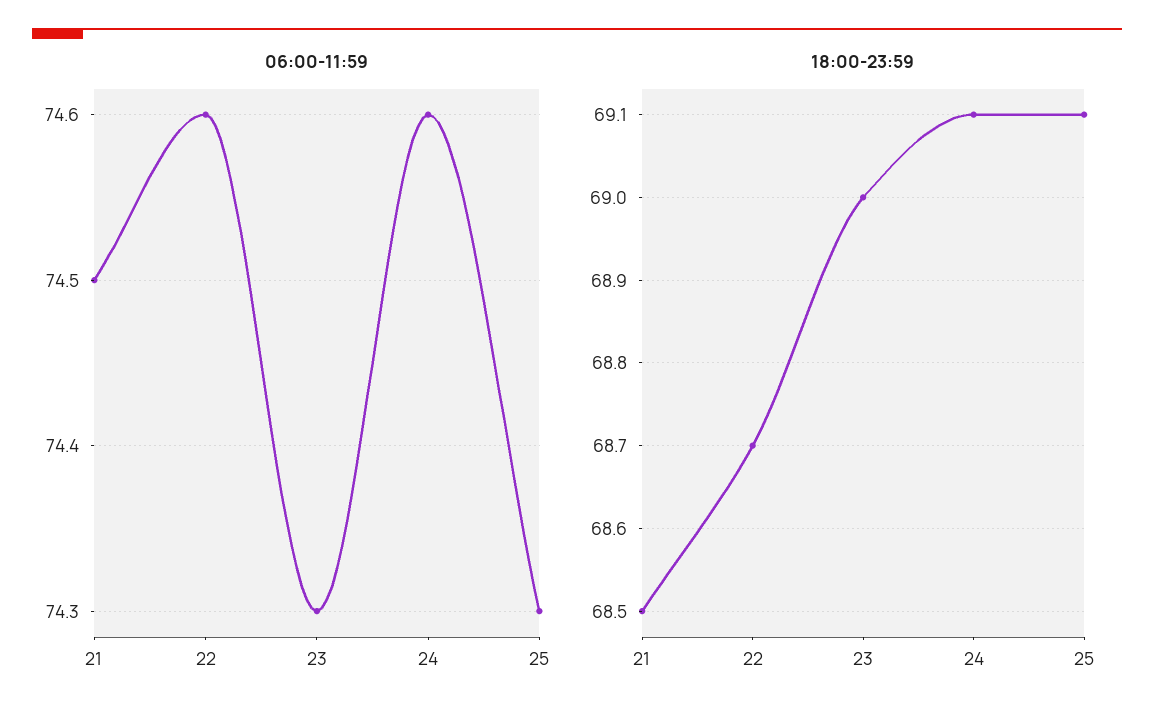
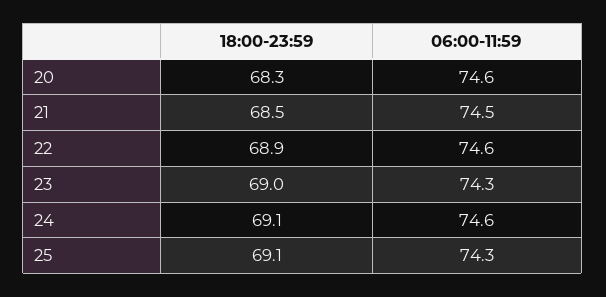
  {
    "06:00-11:59": {
      "21": 74.5,
      "22": 74.6,
      "23": 74.3,
      "24": 74.6,
-     "25": 74.3
+     "25": 74.3,
+     "20": 74.6
    },
    "18:00-23:59": {
      "21": 68.5,
-     "22": 68.7,
+     "22": 68.9,
      "23": 69,
      "24": 69.1,
-     "25": 69.1
+     "25": 69.1,
+     "20": 68.3
    }
  }

